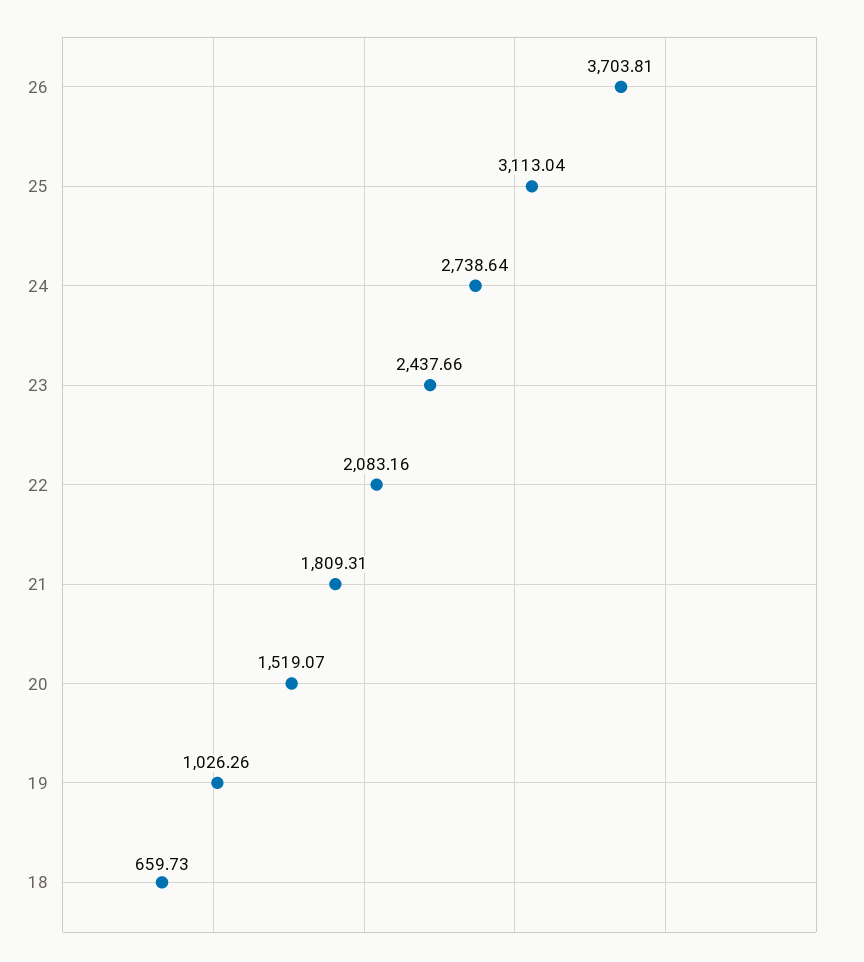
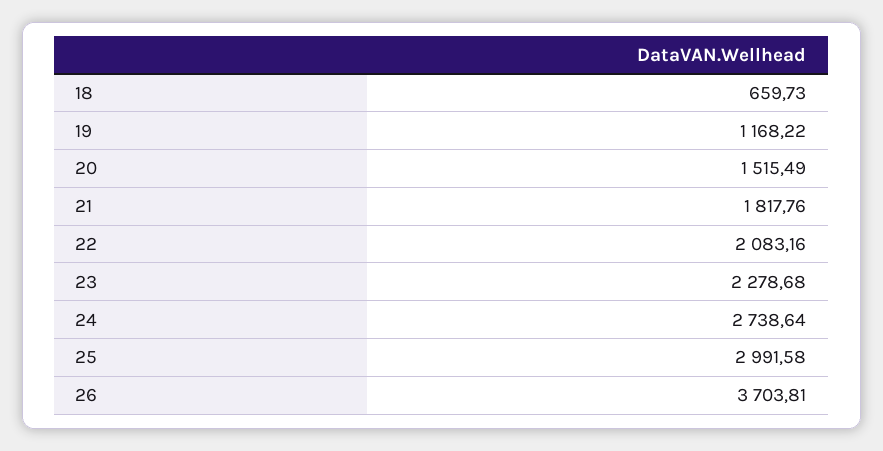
  {
    "26": 3703.81,
-   "25": 3113.04,
+   "25": 2991.58,
    "24": 2738.64,
-   "23": 2437.66,
+   "23": 2278.68,
    "22": 2083.16,
-   "21": 1809.31,
+   "21": 1817.76,
-   "20": 1519.07,
+   "20": 1515.49,
-   "19": 1026.26,
+   "19": 1168.22,
    "18": 659.73
  }

